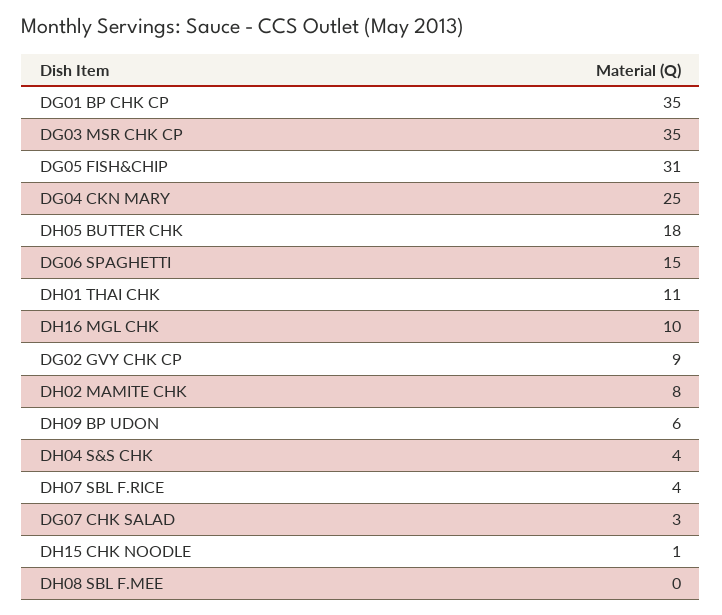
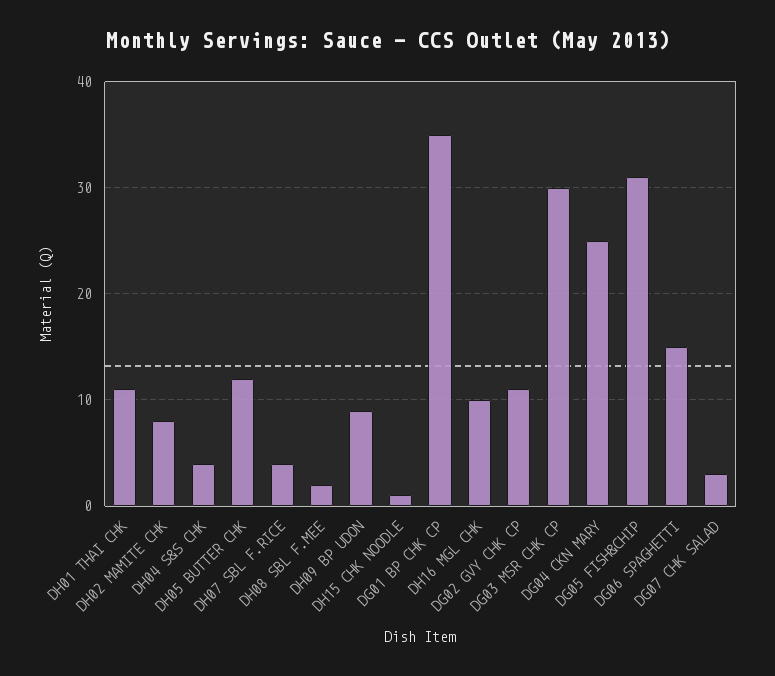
  {
    "DG01 BP CHK CP": 35,
-   "DG03 MSR CHK CP": 35,
+   "DG03 MSR CHK CP": 30,
    "DG05 FISH&CHIP": 31,
    "DG04 CKN MARY": 25,
-   "DH05 BUTTER CHK": 18,
+   "DH05 BUTTER CHK": 12,
    "DG06 SPAGHETTI": 15,
    "DH01 THAI CHK": 11,
    "DH16 MGL CHK": 10,
-   "DG02 GVY CHK CP": 9,
+   "DG02 GVY CHK CP": 11,
    "DH02 MAMITE CHK": 8,
-   "DH09 BP UDON": 6,
+   "DH09 BP UDON": 9,
    "DH04 S&S CHK": 4,
    "DH07 SBL F.RICE": 4,
    "DG07 CHK SALAD": 3,
    "DH15 CHK NOODLE": 1,
-   "DH08 SBL F.MEE": 0
+   "DH08 SBL F.MEE": 2
  }

